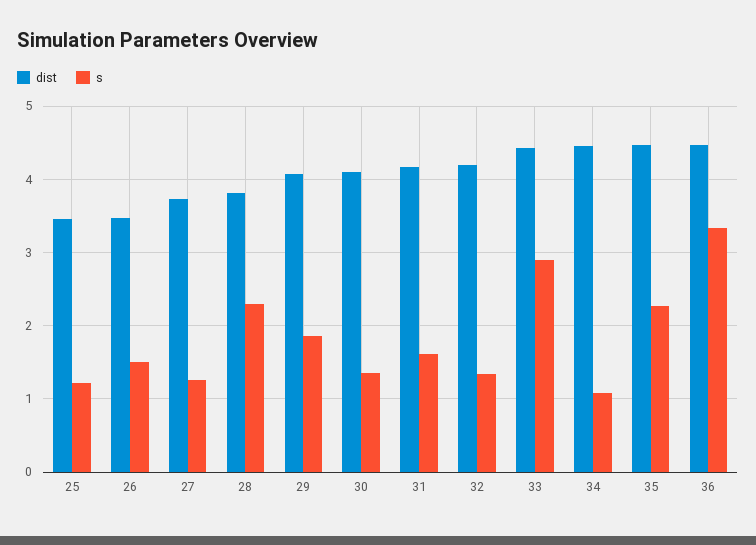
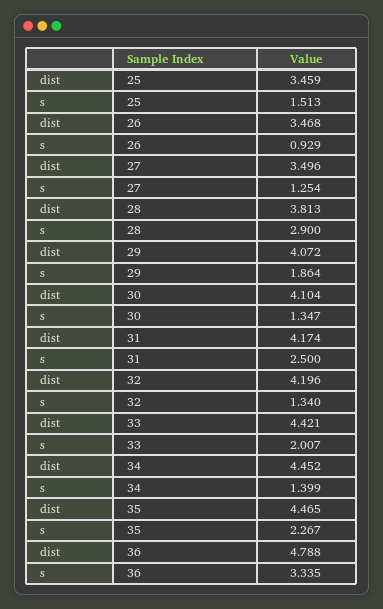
  {
    "dist": {
      "25": 3.459,
      "26": 3.468,
-     "27": 3.7,
+     "27": 3.496,
      "28": 3.813,
      "29": 4.072,
      "30": 4.104,
      "31": 4.174,
      "32": 4.196,
      "33": 4.421,
      "34": 4.452,
      "35": 4.465,
-     "36": 4.5
+     "36": 4.788
    },
    "s": {
-     "25": 1.2,
+     "25": 1.513,
-     "26": 1.5,
+     "26": 0.929,
      "27": 1.254,
-     "28": 2.3,
+     "28": 2.9,
      "29": 1.864,
      "30": 1.347,
-     "31": 1.6,
+     "31": 2.5,
      "32": 1.34,
-     "33": 2.9,
+     "33": 2.007,
-     "34": 1.1,
+     "34": 1.399,
      "35": 2.267,
      "36": 3.335
    }
  }

